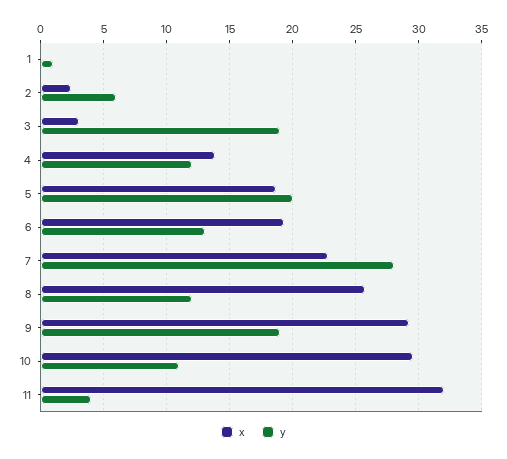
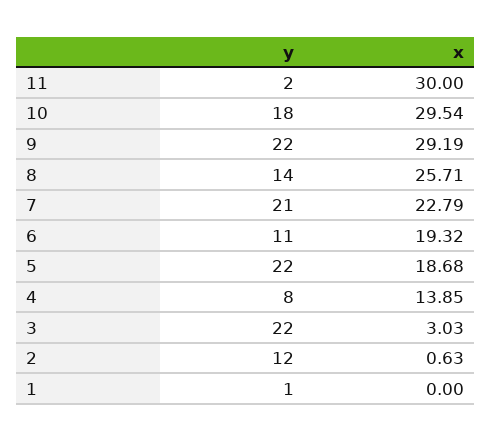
  {
    "x": {
      "1": 0,
-     "2": 2.5,
+     "2": 0.63,
      "3": 3.03,
      "4": 13.85,
      "5": 18.68,
      "6": 19.32,
      "7": 22.79,
      "8": 25.71,
      "9": 29.19,
      "10": 29.54,
-     "11": 32
+     "11": 30
    },
    "y": {
      "1": 1,
-     "2": 6,
+     "2": 12,
-     "3": 19,
+     "3": 22,
-     "4": 12,
+     "4": 8,
-     "5": 20,
+     "5": 22,
-     "6": 13,
+     "6": 11,
-     "7": 28,
+     "7": 21,
-     "8": 12,
+     "8": 14,
-     "9": 19,
+     "9": 22,
-     "10": 11,
+     "10": 18,
-     "11": 4
+     "11": 2
    }
  }

